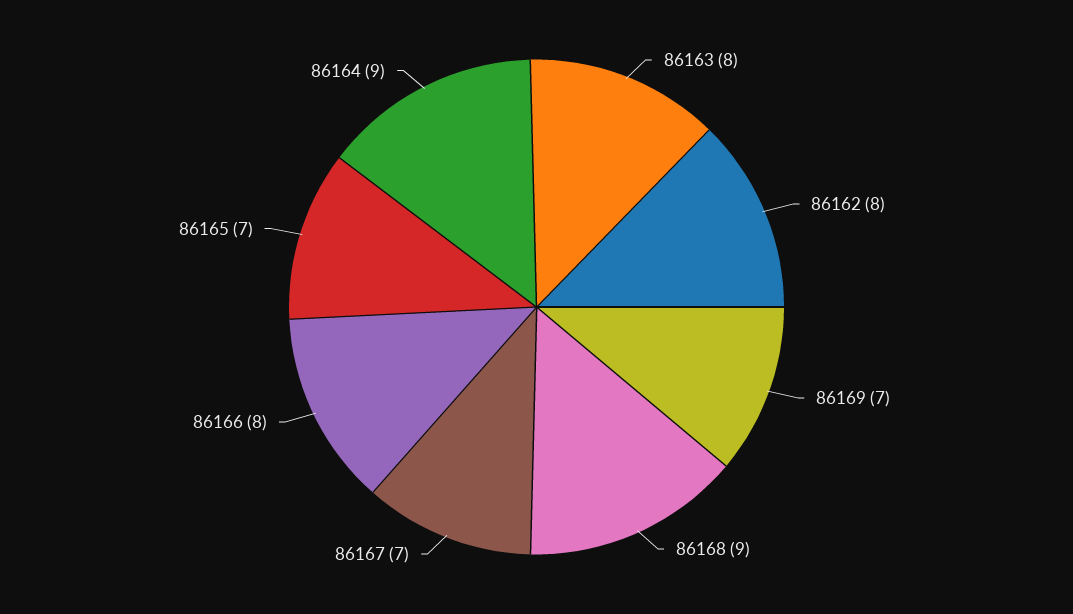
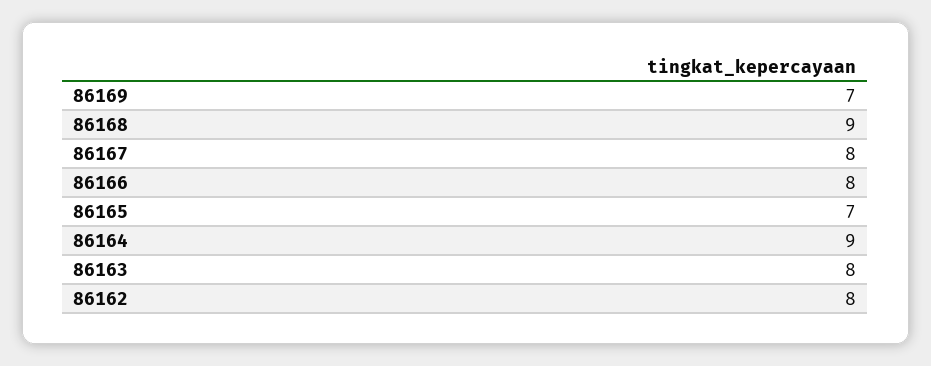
  {
    "86163": 8,
    "86162": 8,
    "86169": 7,
    "86168": 9,
-   "86167": 7,
+   "86167": 8,
    "86166": 8,
    "86165": 7,
    "86164": 9
  }

